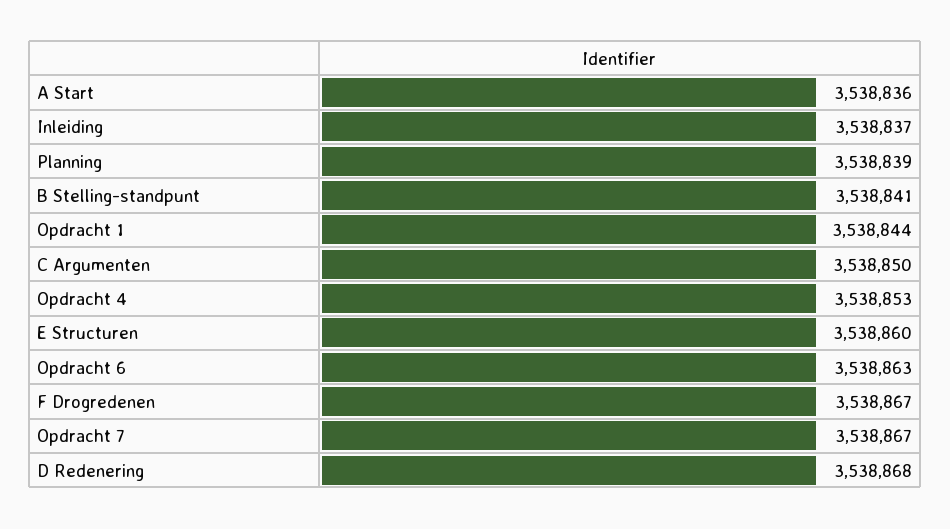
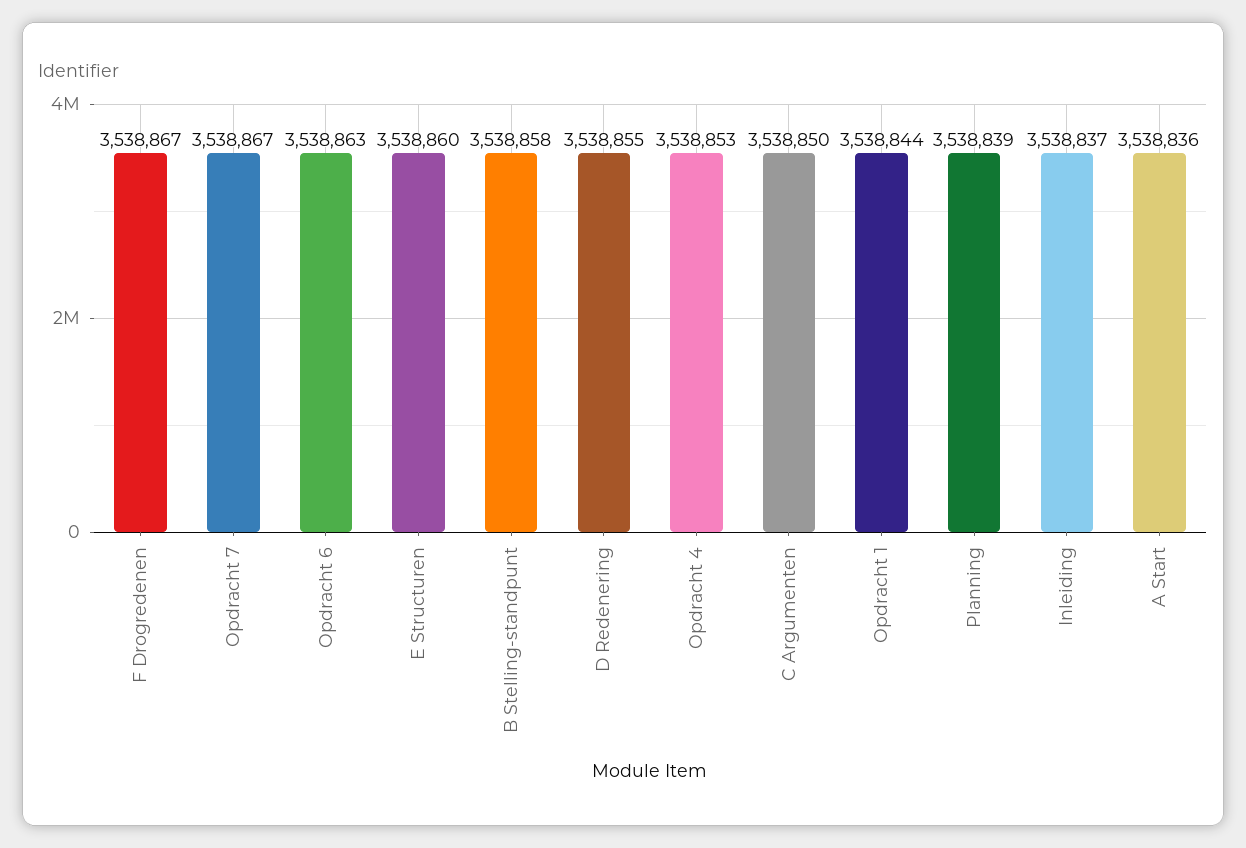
  {
    "A Start": 3538836,
    "Inleiding": 3538837,
    "Planning": 3538839,
-   "B Stelling-standpunt": 3538841,
+   "B Stelling-standpunt": 3538858,
    "Opdracht 1": 3538844,
    "C Argumenten": 3538850,
    "Opdracht 4": 3538853,
    "E Structuren": 3538860,
    "Opdracht 6": 3538863,
    "F Drogredenen": 3538867,
    "Opdracht 7": 3538867,
-   "D Redenering": 3538868
+   "D Redenering": 3538855
  }

